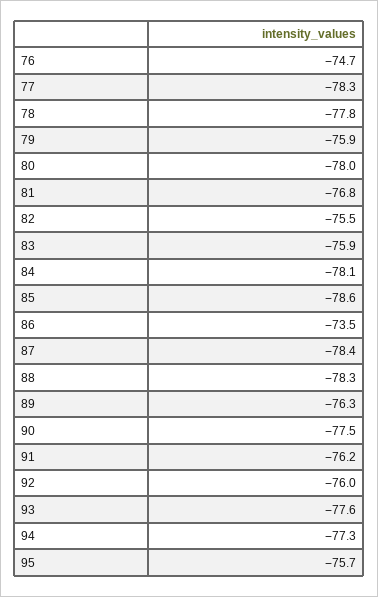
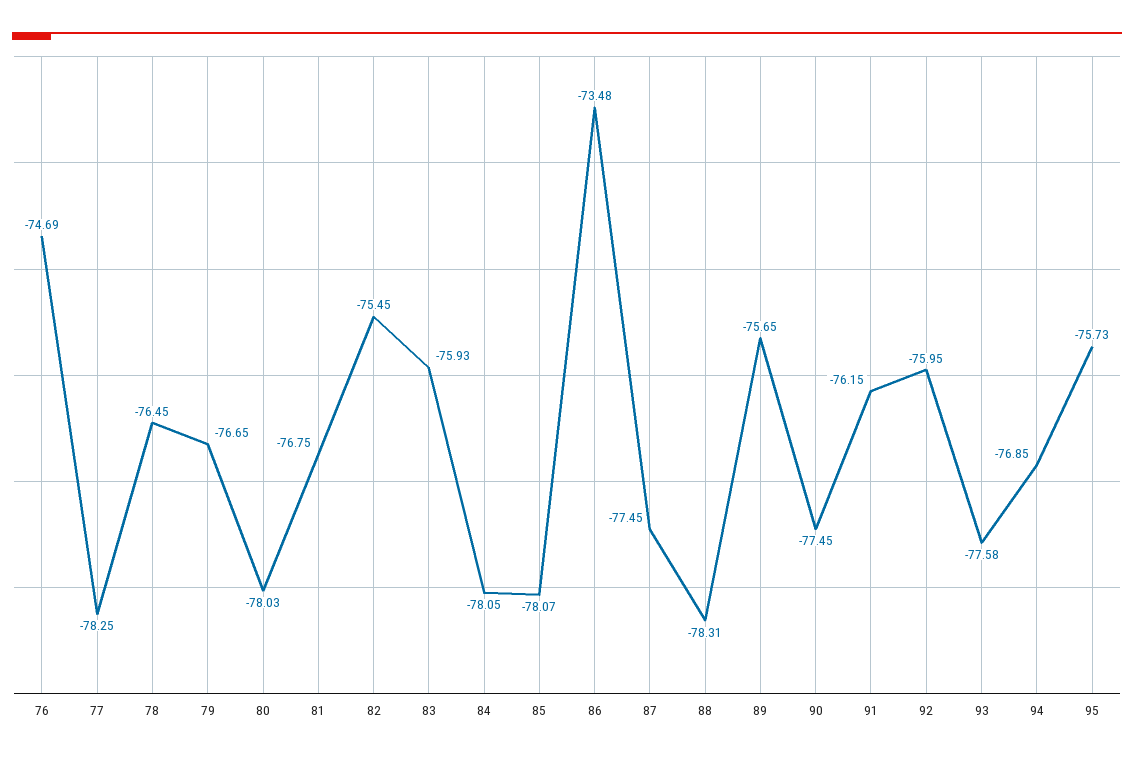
  {
    "76": -74.69,
    "77": -78.25,
-   "78": -77.8,
+   "78": -76.45,
-   "79": -75.9,
+   "79": -76.65,
    "80": -78.03,
    "81": -76.75,
    "82": -75.45,
    "83": -75.93,
    "84": -78.05,
-   "85": -78.6,
+   "85": -78.07,
    "86": -73.48,
-   "87": -78.4,
+   "87": -77.45,
    "88": -78.31,
-   "89": -76.3,
+   "89": -75.65,
    "90": -77.45,
    "91": -76.15,
    "92": -75.95,
    "93": -77.58,
-   "94": -77.3,
+   "94": -76.85,
    "95": -75.73
  }

